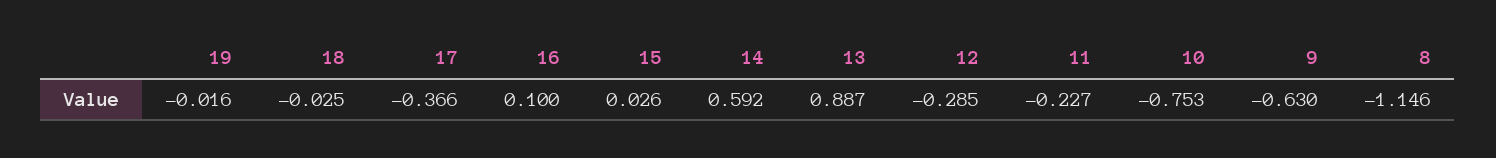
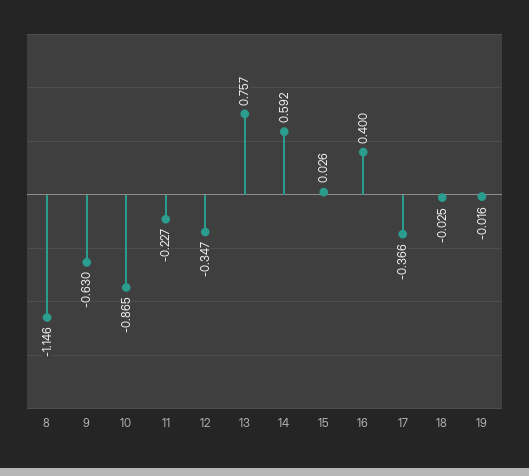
  {
    "19": -0.016,
    "18": -0.025,
    "17": -0.366,
-   "16": 0.1,
+   "16": 0.4,
    "15": 0.026,
    "14": 0.592,
-   "13": 0.887,
+   "13": 0.757,
-   "12": -0.285,
+   "12": -0.347,
    "11": -0.227,
-   "10": -0.753,
+   "10": -0.865,
    "9": -0.63,
    "8": -1.146
  }

